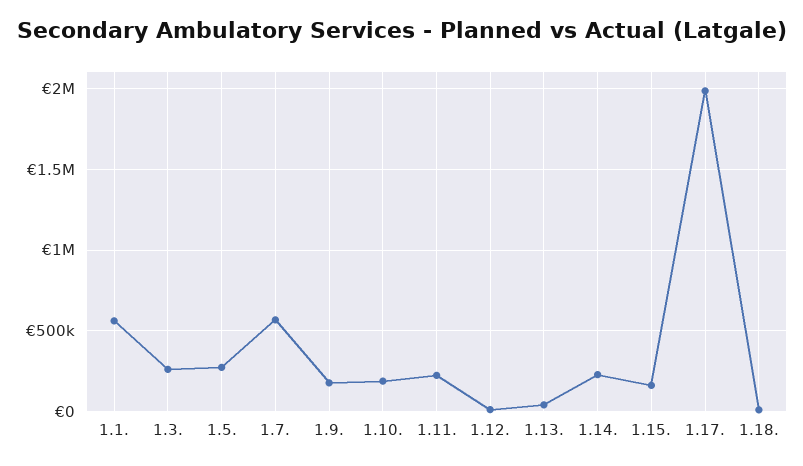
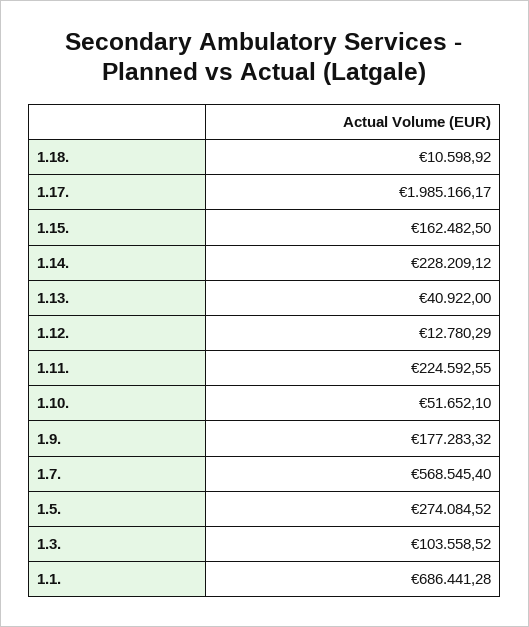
  {
-   "1.1.": 550000,
+   "1.1.": 686441.28,
-   "1.3.": 250000,
+   "1.3.": 103558.52,
    "1.5.": 274084.52,
    "1.7.": 568545.4,
    "1.9.": 177283.32,
-   "1.10.": 200000,
+   "1.10.": 51652.1,
    "1.11.": 224592.55,
    "1.12.": 12780.29,
    "1.13.": 40922,
    "1.14.": 228209.12,
    "1.15.": 162482.5,
    "1.17.": 1985166.17,
    "1.18.": 10598.92
  }

